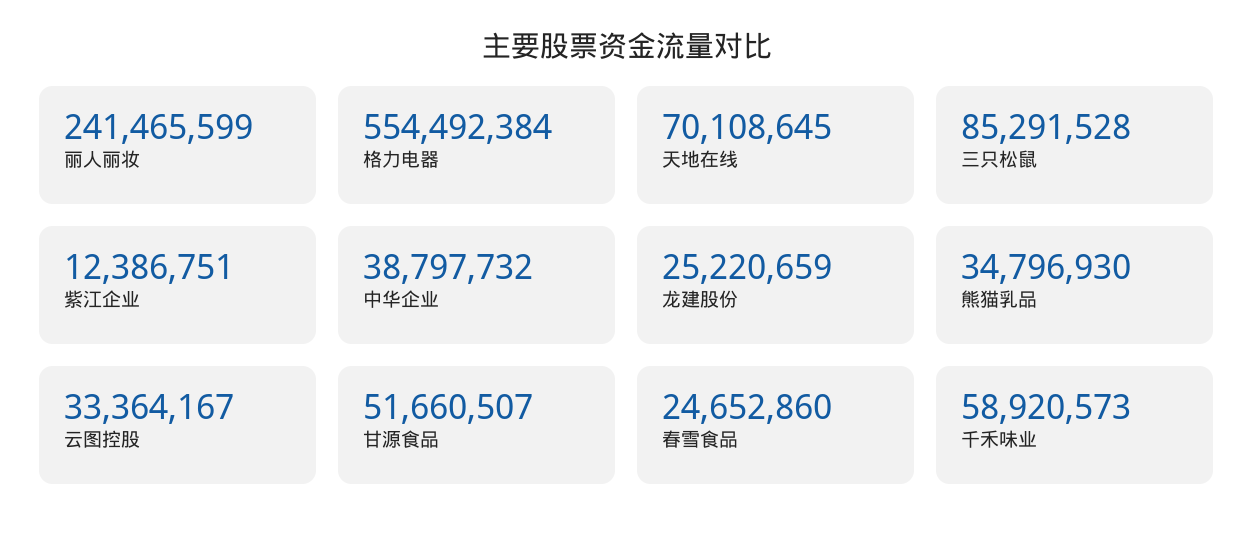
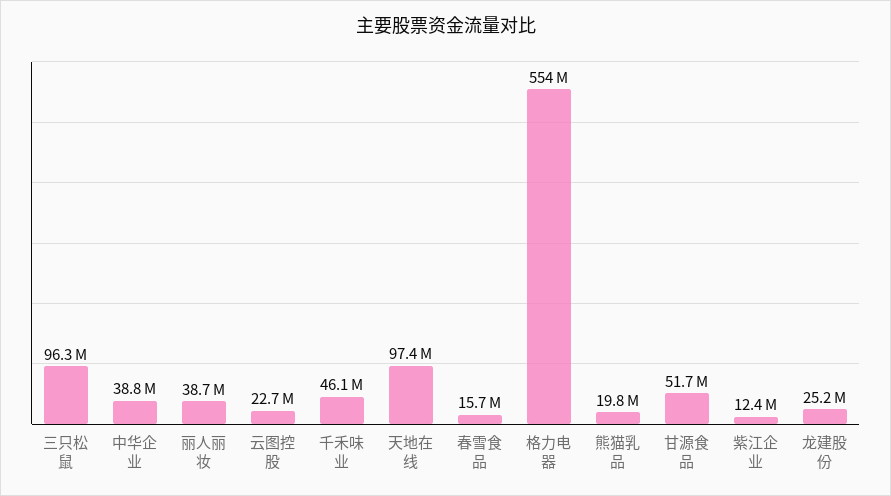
  {
-   "丽人丽妆": 241465599,
+   "丽人丽妆": 38700000,
    "格力电器": 554492384,
-   "天地在线": 70108645,
+   "天地在线": 97400000,
-   "三只松鼠": 85291528,
+   "三只松鼠": 96300000,
    "紫江企业": 12386751,
    "中华企业": 38797732,
    "龙建股份": 25220659,
-   "熊猫乳品": 34796930,
+   "熊猫乳品": 19800000,
-   "云图控股": 33364167,
+   "云图控股": 22700000,
    "甘源食品": 51660507,
-   "春雪食品": 24652860,
+   "春雪食品": 15700000,
-   "千禾味业": 58920573
+   "千禾味业": 46100000
  }

